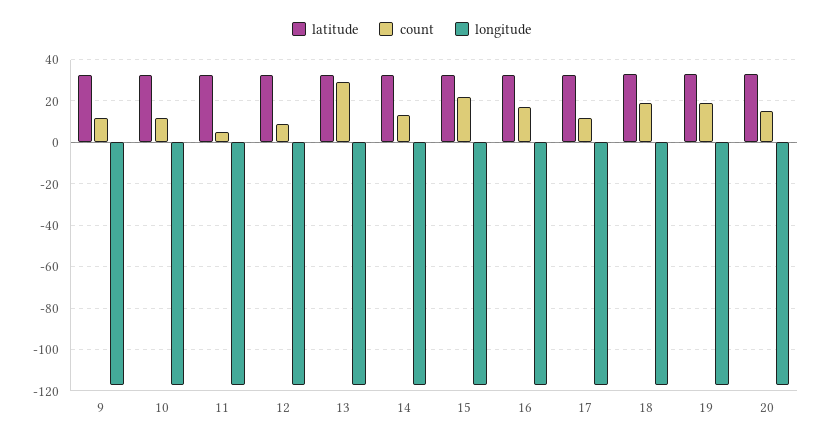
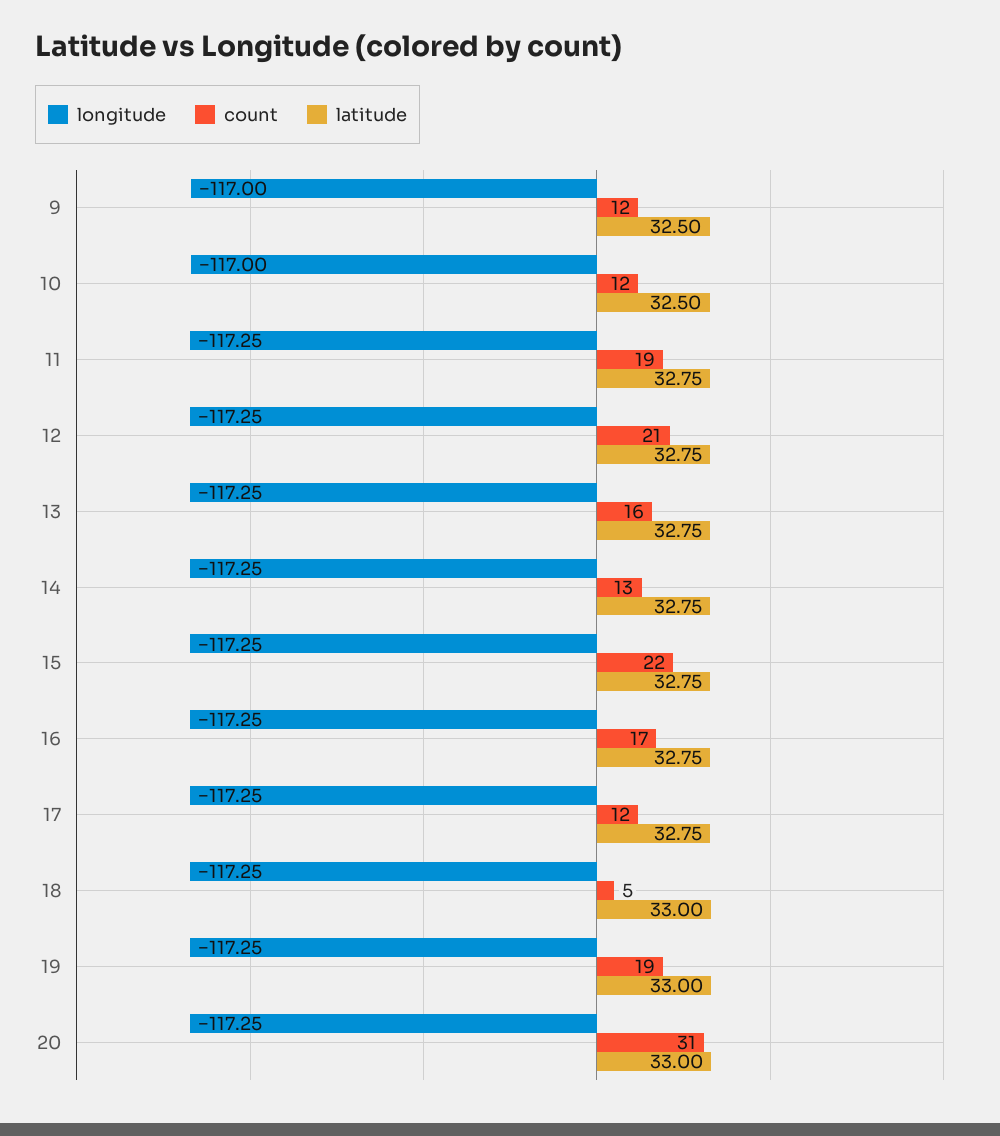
  {
    "latitude": {
      "9": 32.5,
      "10": 32.5,
      "11": 32.75,
      "12": 32.75,
      "13": 32.75,
      "14": 32.75,
      "15": 32.75,
      "16": 32.75,
      "17": 32.75,
      "18": 33,
      "19": 33,
      "20": 33
    },
    "count": {
      "9": 12,
      "10": 12,
-     "11": 5,
+     "11": 19,
-     "12": 10,
+     "12": 21,
-     "13": 30,
+     "13": 16,
      "14": 13,
      "15": 22,
      "16": 17,
      "17": 12,
-     "18": 20,
+     "18": 5,
      "19": 19,
-     "20": 15
+     "20": 31
    },
    "longitude": {
      "9": -117,
      "10": -117,
      "11": -117.25,
      "12": -117.25,
      "13": -117.25,
      "14": -117.25,
      "15": -117.25,
      "16": -117.25,
      "17": -117.25,
      "18": -117.25,
      "19": -117.25,
      "20": -117.25
    }
  }

